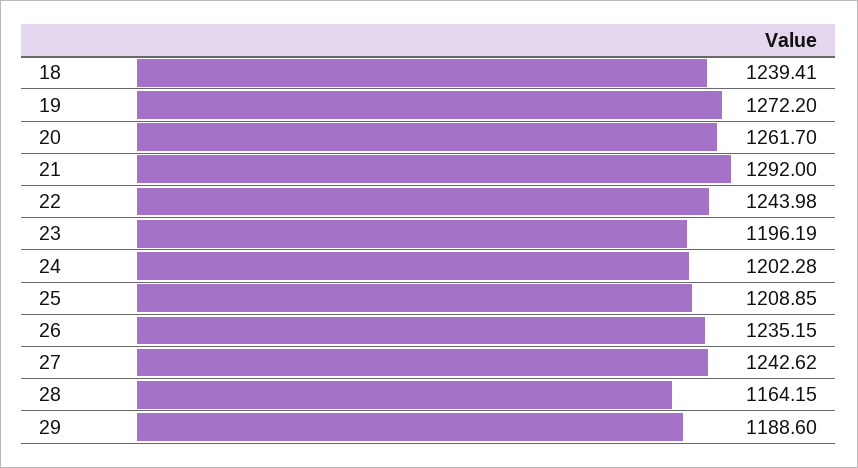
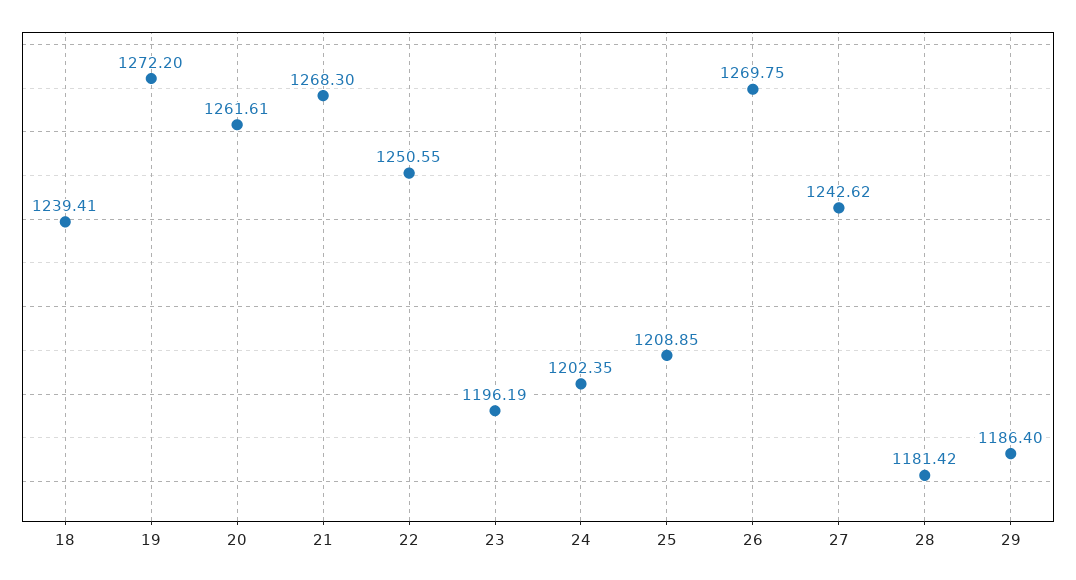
  {
    "18": 1239.41,
    "19": 1272.2,
-   "20": 1261.7,
+   "20": 1261.61,
-   "21": 1292,
+   "21": 1268.3,
-   "22": 1243.98,
+   "22": 1250.55,
    "23": 1196.19,
-   "24": 1202.28,
+   "24": 1202.35,
    "25": 1208.85,
-   "26": 1235.15,
+   "26": 1269.75,
    "27": 1242.62,
-   "28": 1164.15,
+   "28": 1181.42,
-   "29": 1188.6
+   "29": 1186.4
  }

